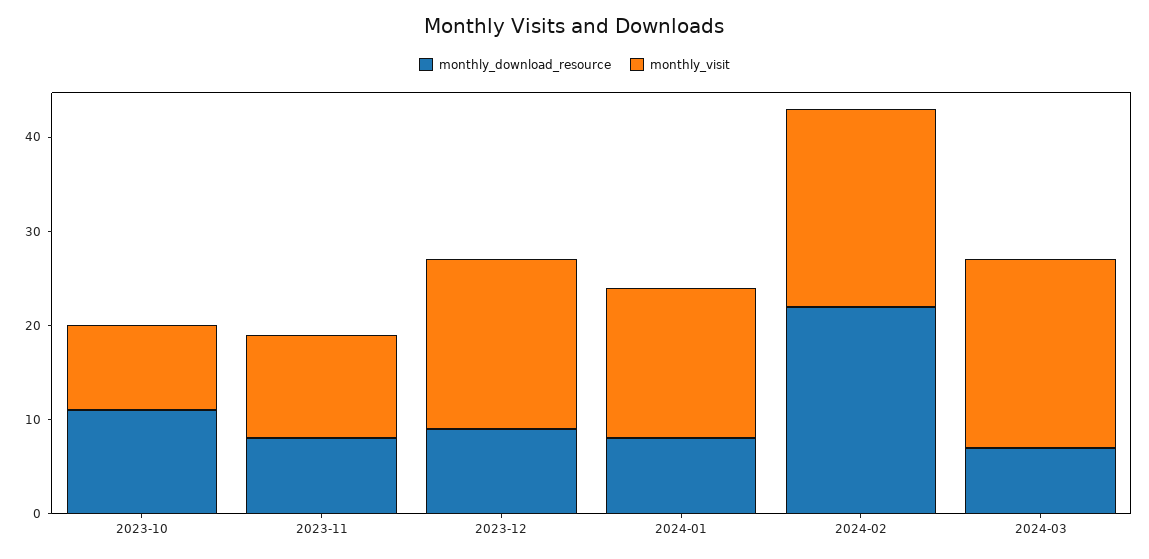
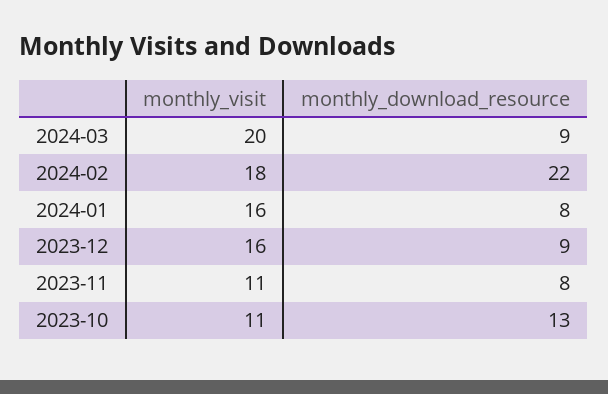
  {
    "monthly_download_resource": {
-     "2023-10": 11,
+     "2023-10": 13,
      "2023-11": 8,
      "2023-12": 9,
      "2024-01": 8,
      "2024-02": 22,
-     "2024-03": 7
+     "2024-03": 9
    },
    "monthly_visit": {
-     "2023-10": 9,
+     "2023-10": 11,
      "2023-11": 11,
-     "2023-12": 18,
+     "2023-12": 16,
      "2024-01": 16,
-     "2024-02": 21,
+     "2024-02": 18,
      "2024-03": 20
    }
  }

